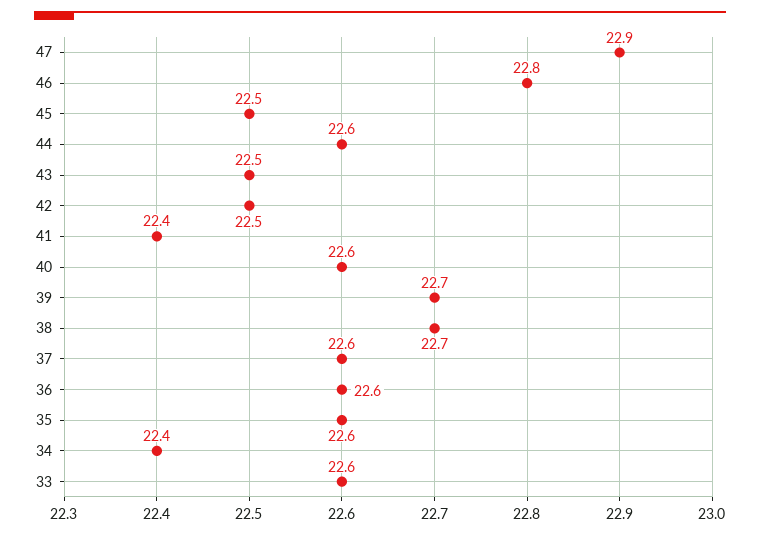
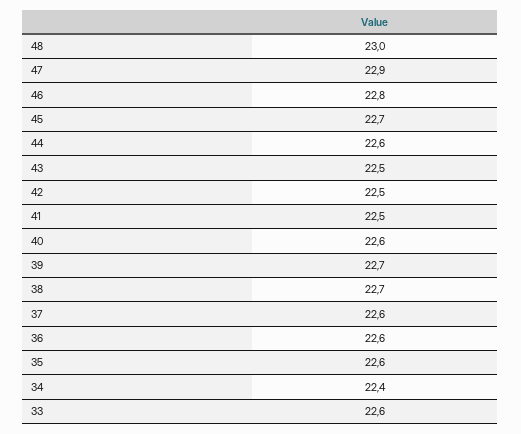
  {
    "47": 22.9,
    "46": 22.8,
-   "45": 22.5,
+   "45": 22.7,
    "44": 22.6,
    "43": 22.5,
    "42": 22.5,
-   "41": 22.4,
+   "41": 22.5,
    "40": 22.6,
    "39": 22.7,
    "38": 22.7,
    "37": 22.6,
    "36": 22.6,
    "35": 22.6,
    "34": 22.4,
-   "33": 22.6
+   "33": 22.6,
+   "48": 23
  }

